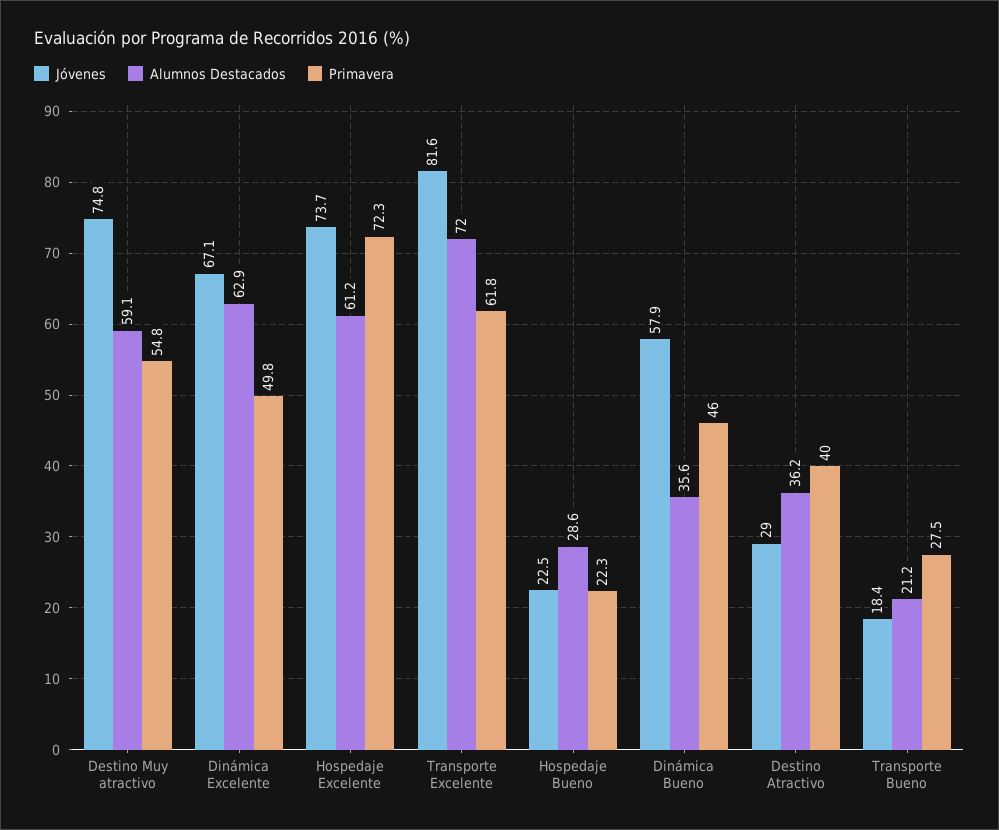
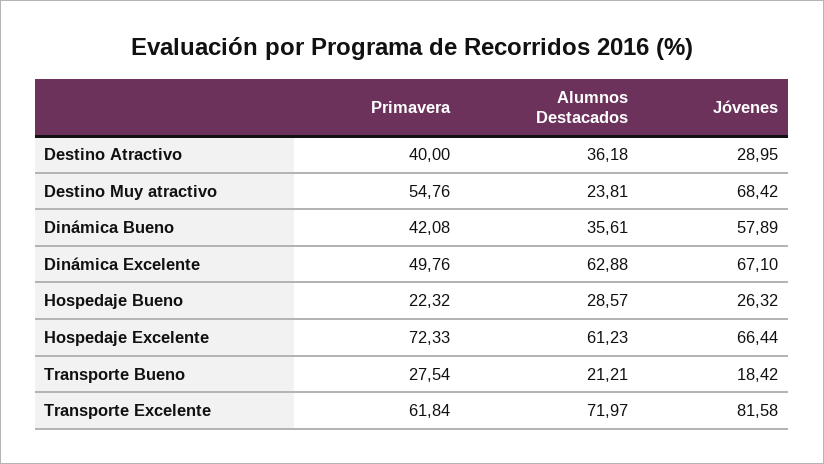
  {
    "Jóvenes": {
-     "Destino Muy atractivo": 74.8,
+     "Destino Muy atractivo": 68.42,
      "Dinámica Excelente": 67.1,
-     "Hospedaje Excelente": 73.7,
+     "Hospedaje Excelente": 66.44,
      "Transporte Excelente": 81.58,
-     "Hospedaje Bueno": 22.5,
+     "Hospedaje Bueno": 26.32,
      "Dinámica Bueno": 57.89,
      "Destino Atractivo": 28.95,
      "Transporte Bueno": 18.42
    },
    "Alumnos Destacados": {
-     "Destino Muy atractivo": 59.1,
+     "Destino Muy atractivo": 23.81,
      "Dinámica Excelente": 62.88,
      "Hospedaje Excelente": 61.23,
      "Transporte Excelente": 71.97,
      "Hospedaje Bueno": 28.57,
      "Dinámica Bueno": 35.61,
      "Destino Atractivo": 36.18,
      "Transporte Bueno": 21.21
    },
    "Primavera": {
      "Destino Muy atractivo": 54.76,
      "Dinámica Excelente": 49.76,
      "Hospedaje Excelente": 72.33,
      "Transporte Excelente": 61.84,
      "Hospedaje Bueno": 22.32,
-     "Dinámica Bueno": 46,
+     "Dinámica Bueno": 42.08,
      "Destino Atractivo": 40,
      "Transporte Bueno": 27.54
    }
  }

